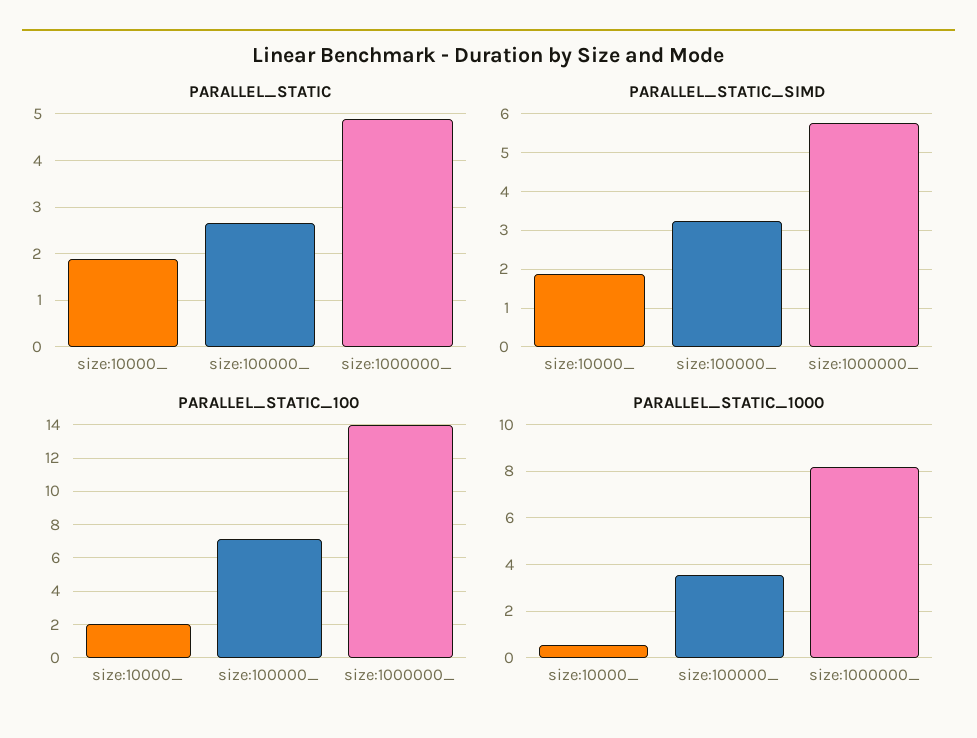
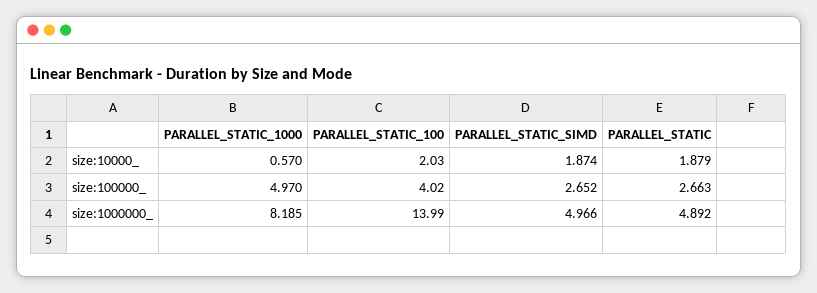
  {
    "PARALLEL_STATIC": {
      "size:10000_": 1.879,
      "size:100000_": 2.663,
      "size:1000000_": 4.892
    },
    "PARALLEL_STATIC_SIMD": {
      "size:10000_": 1.874,
-     "size:100000_": 3.2,
+     "size:100000_": 2.652,
-     "size:1000000_": 5.8
+     "size:1000000_": 4.966
    },
    "PARALLEL_STATIC_100": {
      "size:10000_": 2.03,
-     "size:100000_": 7,
+     "size:100000_": 4.02,
      "size:1000000_": 13.99
    },
    "PARALLEL_STATIC_1000": {
      "size:10000_": 0.57,
-     "size:100000_": 3.5,
+     "size:100000_": 4.97,
      "size:1000000_": 8.185
    }
  }

